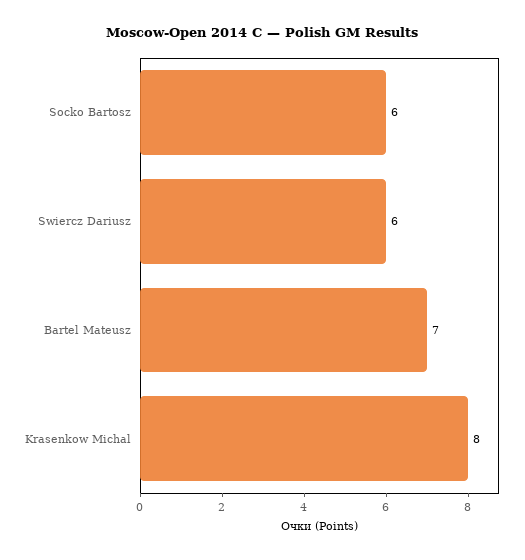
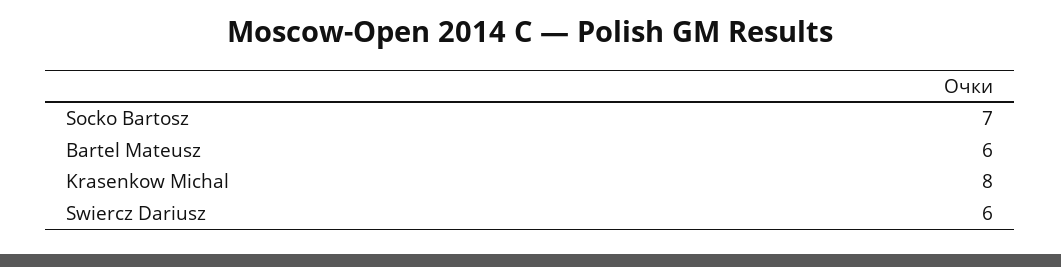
  {
-   "Socko Bartosz": 6,
+   "Socko Bartosz": 7,
    "Swiercz Dariusz": 6,
-   "Bartel Mateusz": 7,
+   "Bartel Mateusz": 6,
    "Krasenkow Michal": 8
  }

